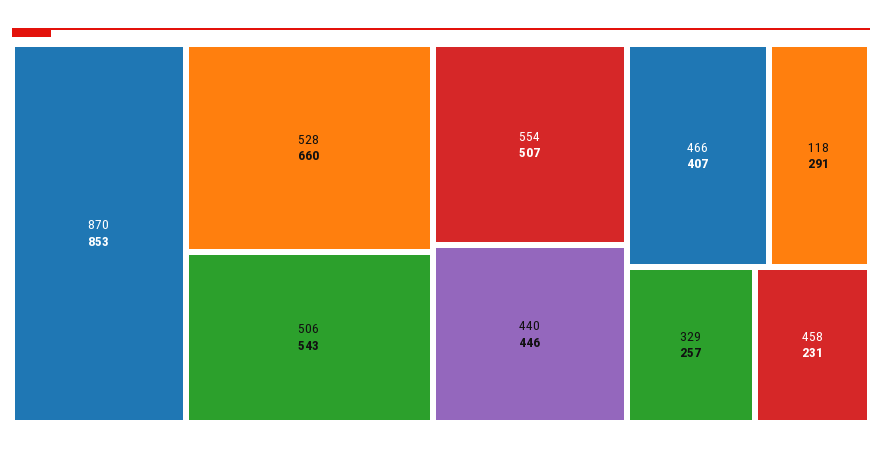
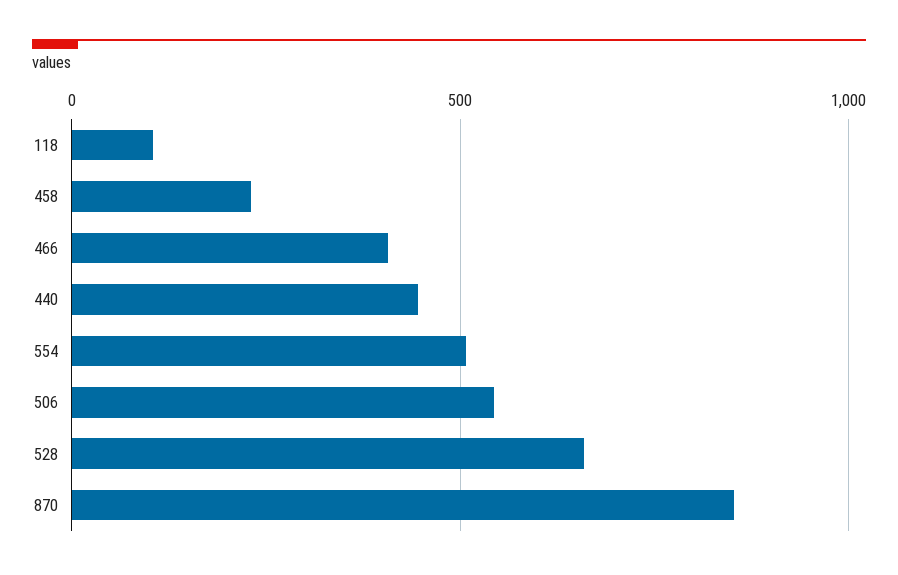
  {
    "870": 853,
    "528": 660,
    "506": 543,
    "554": 507,
    "440": 446,
    "466": 407,
-   "118": 291,
+   "118": 100,
-   "329": 257,
    "458": 231
  }

